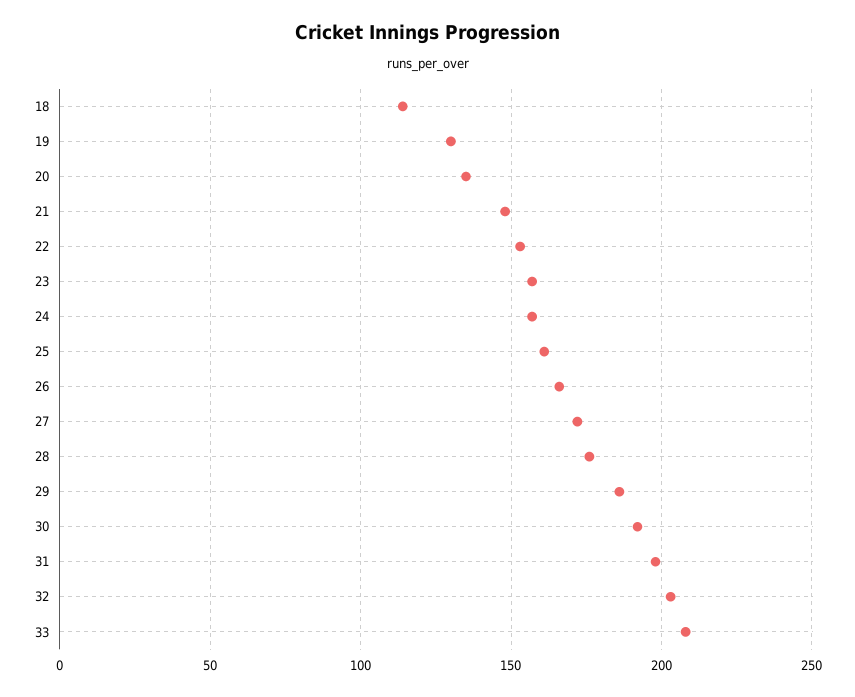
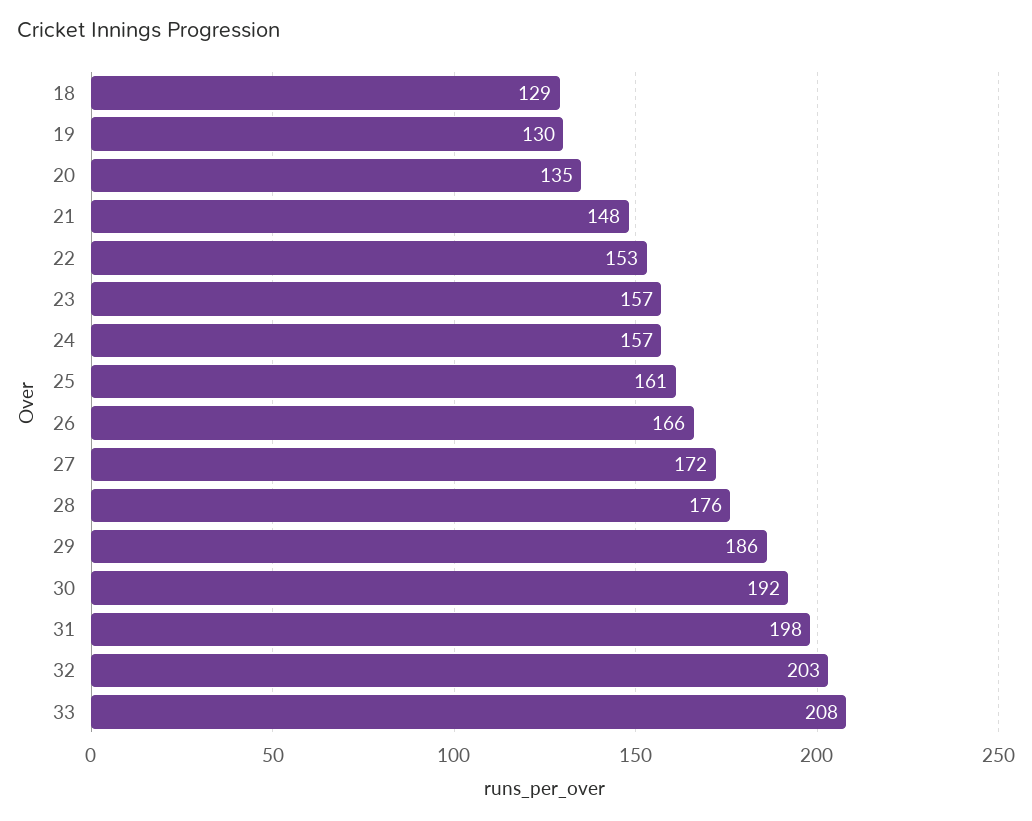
  {
-   "18": 115,
+   "18": 129,
    "19": 130,
    "20": 135,
    "21": 148,
    "22": 153,
    "23": 157,
    "24": 157,
    "25": 161,
    "26": 166,
    "27": 172,
    "28": 176,
    "29": 186,
    "30": 192,
    "31": 198,
    "32": 203,
    "33": 208
  }

